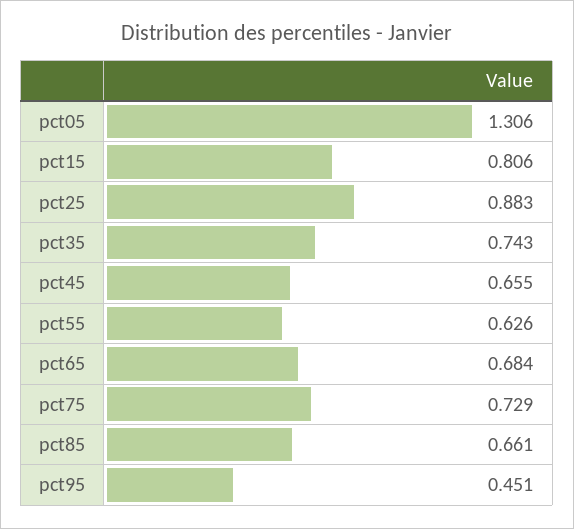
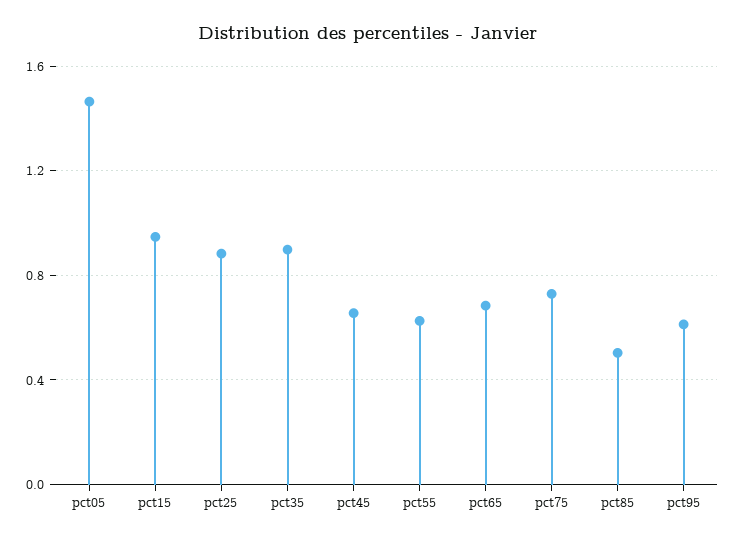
  {
-   "pct05": 1.306,
+   "pct05": 1.45,
-   "pct15": 0.806,
+   "pct15": 0.95,
    "pct25": 0.883,
-   "pct35": 0.743,
+   "pct35": 0.9,
    "pct45": 0.655,
    "pct55": 0.626,
    "pct65": 0.684,
    "pct75": 0.729,
-   "pct85": 0.661,
+   "pct85": 0.5,
-   "pct95": 0.451
+   "pct95": 0.6
  }

